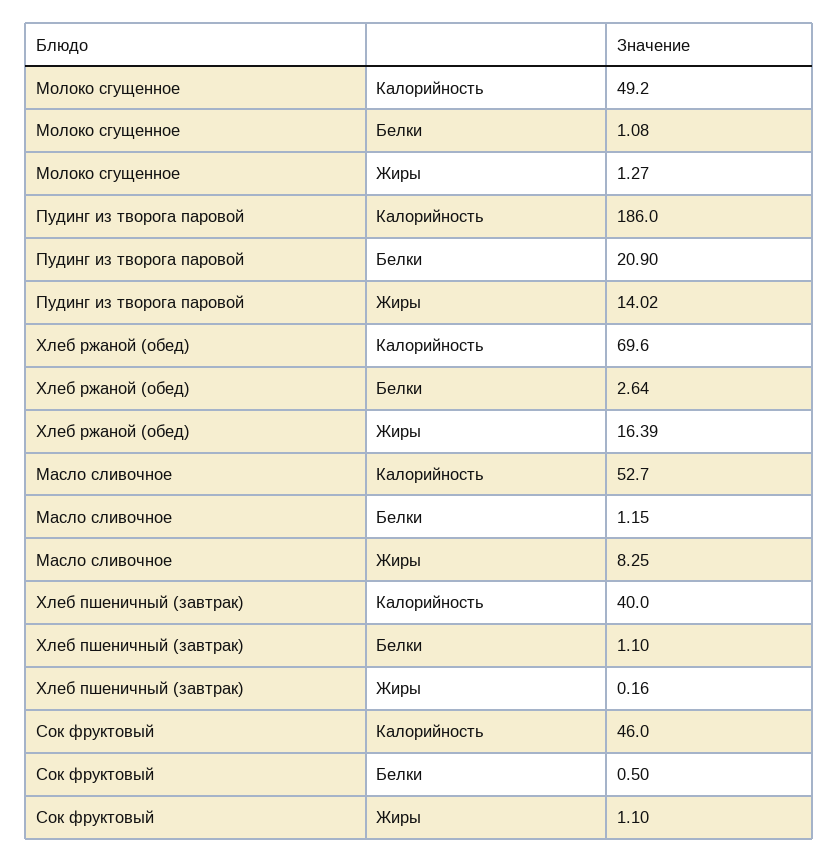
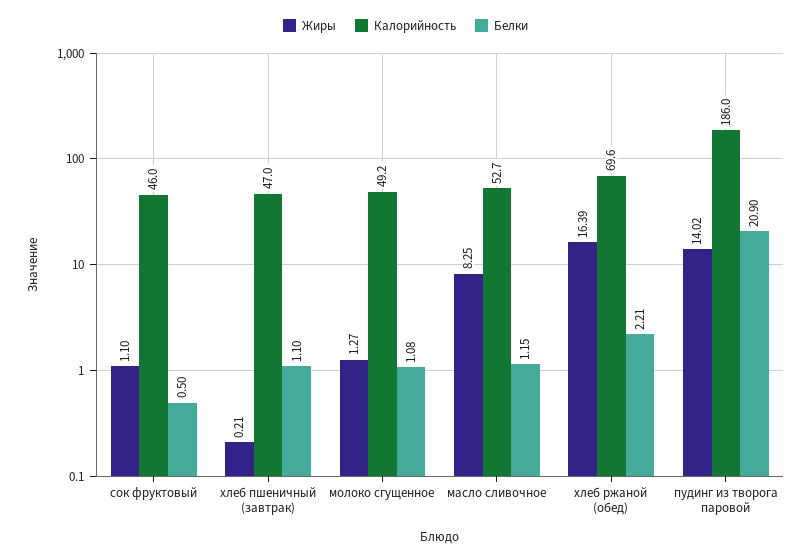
  {
    "Калорийность": {
      "Молоко сгущенное": 49.2,
      "Пудинг из творога паровой": 186,
      "Хлеб ржаной (обед)": 69.6,
      "Масло сливочное": 52.7,
-     "Хлеб пшеничный (завтрак)": 40,
+     "Хлеб пшеничный (завтрак)": 47,
      "Сок фруктовый": 46
    },
    "Белки": {
      "Молоко сгущенное": 1.08,
      "Пудинг из творога паровой": 20.9,
-     "Хлеб ржаной (обед)": 2.64,
+     "Хлеб ржаной (обед)": 2.21,
      "Масло сливочное": 1.15,
      "Хлеб пшеничный (завтрак)": 1.1,
      "Сок фруктовый": 0.5
    },
    "Жиры": {
      "Молоко сгущенное": 1.27,
      "Пудинг из творога паровой": 14.02,
      "Хлеб ржаной (обед)": 16.39,
      "Масло сливочное": 8.25,
-     "Хлеб пшеничный (завтрак)": 0.16,
+     "Хлеб пшеничный (завтрак)": 0.21,
      "Сок фруктовый": 1.1
    }
  }

